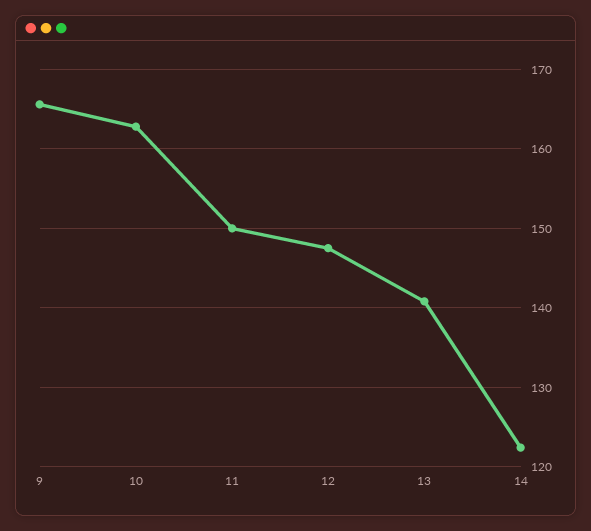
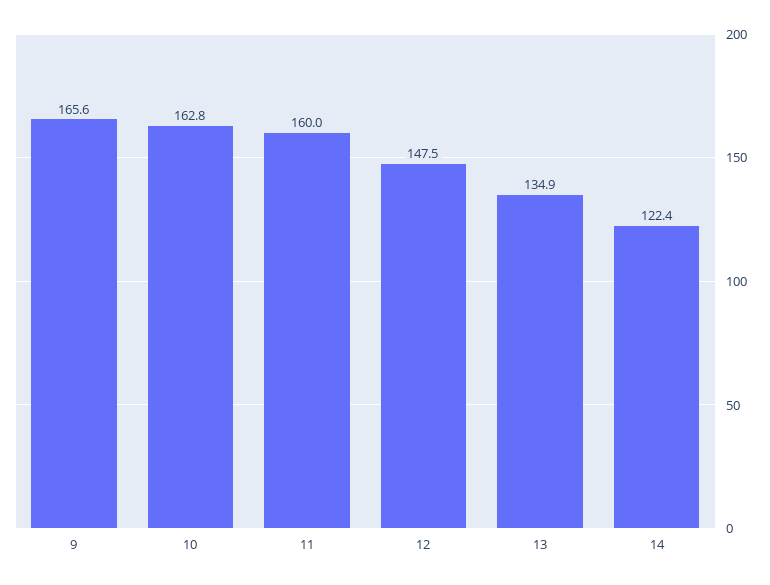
  {
    "9": 165.6,
    "10": 162.8,
-   "11": 150,
+   "11": 160,
    "12": 147.5,
-   "13": 141,
+   "13": 134.9,
    "14": 122.4
  }

